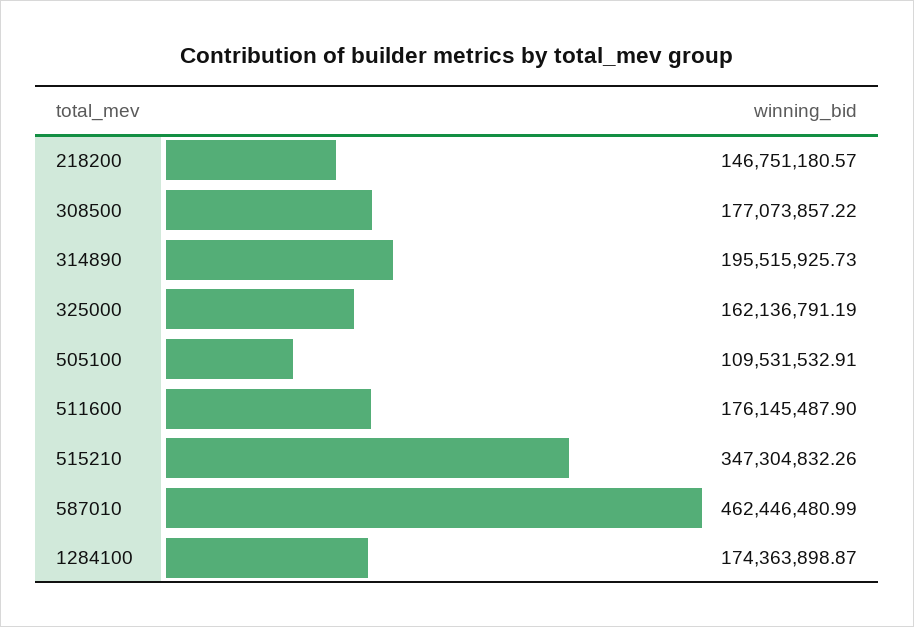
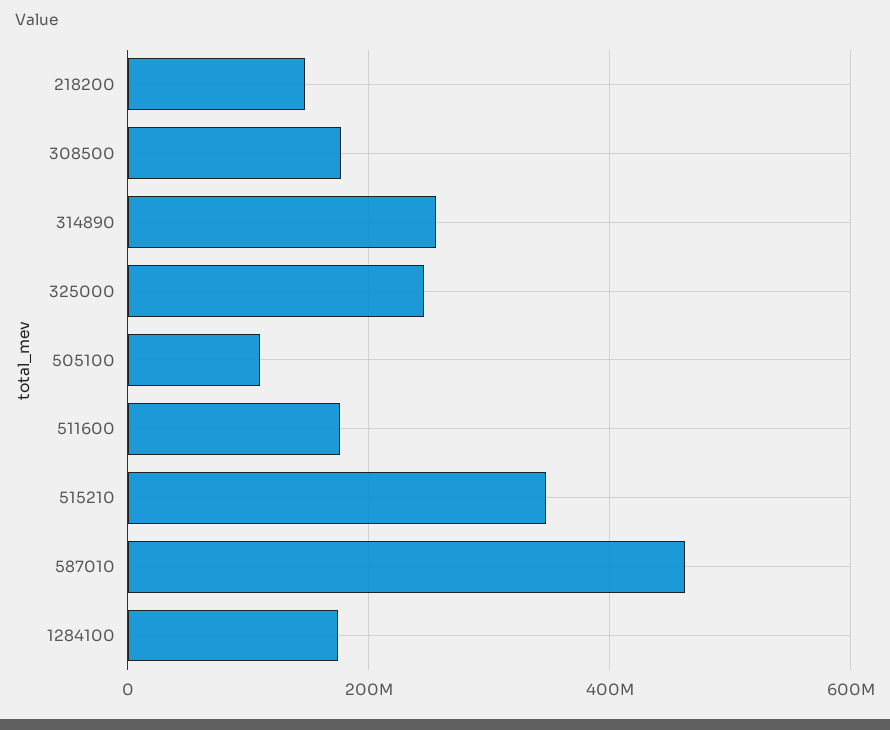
  {
    "218200": 146751180.57,
    "308500": 177073857.22,
-   "314890": 195515925.73,
+   "314890": 260000000,
-   "325000": 162136791.19,
+   "325000": 240000000,
    "505100": 109531532.91,
    "511600": 176145487.9,
    "515210": 347304832.26,
    "587010": 462446480.99,
    "1284100": 174363898.87
  }

